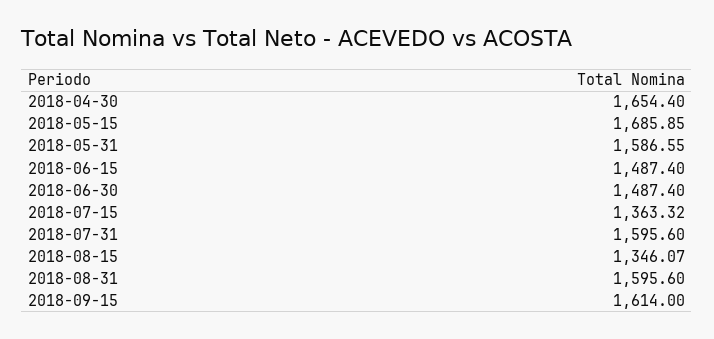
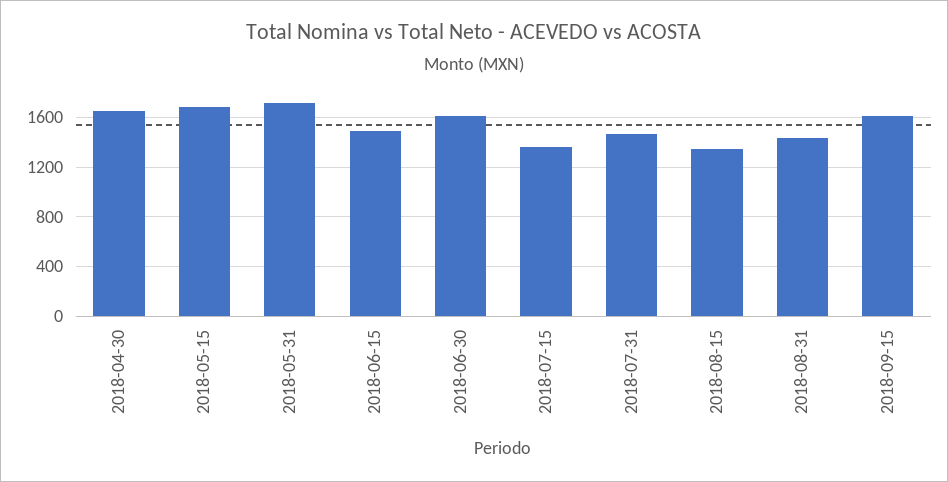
  {
    "2018-04-30": 1654.4,
    "2018-05-15": 1685.85,
-   "2018-05-31": 1586.55,
+   "2018-05-31": 1700,
    "2018-06-15": 1487.4,
-   "2018-06-30": 1487.4,
+   "2018-06-30": 1600,
    "2018-07-15": 1363.32,
-   "2018-07-31": 1595.6,
+   "2018-07-31": 1450,
    "2018-08-15": 1346.07,
-   "2018-08-31": 1595.6,
+   "2018-08-31": 1450,
    "2018-09-15": 1614
  }

